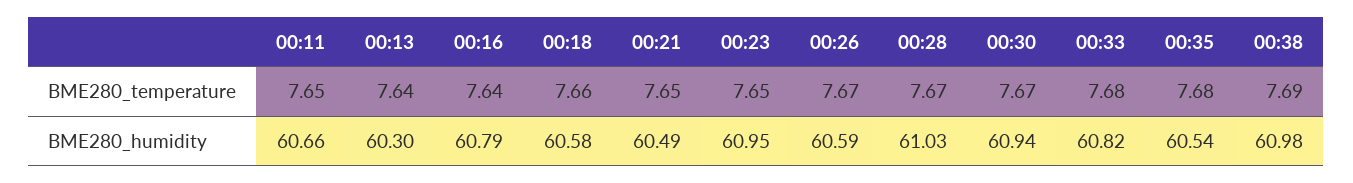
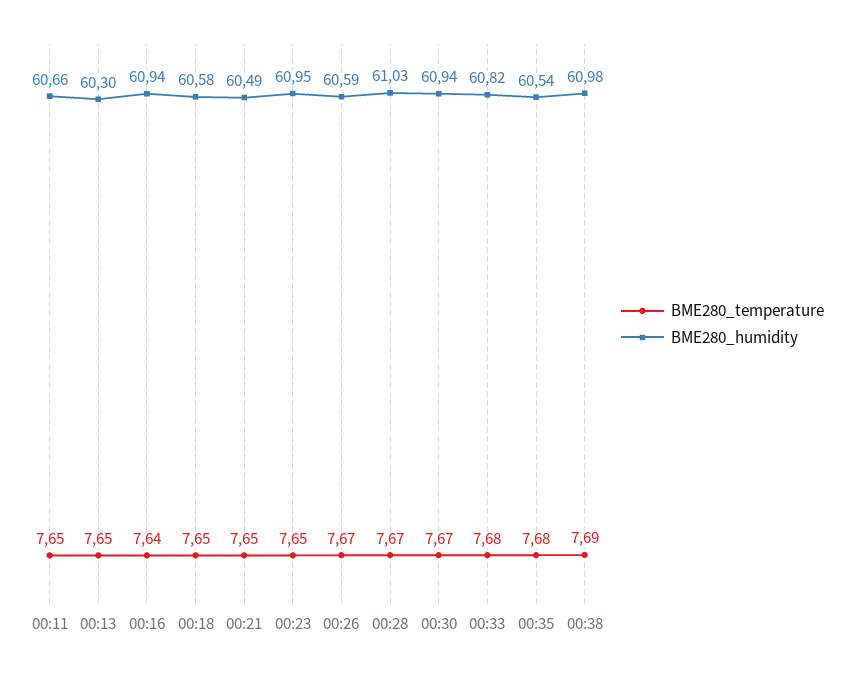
  {
    "BME280_temperature": {
      "00:11": 7.65,
-     "00:13": 7.64,
+     "00:13": 7.65,
      "00:16": 7.64,
-     "00:18": 7.66,
+     "00:18": 7.65,
      "00:21": 7.65,
      "00:23": 7.65,
      "00:26": 7.67,
      "00:28": 7.67,
      "00:30": 7.67,
      "00:33": 7.68,
      "00:35": 7.68,
      "00:38": 7.69
    },
    "BME280_humidity": {
      "00:11": 60.66,
      "00:13": 60.3,
-     "00:16": 60.79,
+     "00:16": 60.94,
      "00:18": 60.58,
      "00:21": 60.49,
      "00:23": 60.95,
      "00:26": 60.59,
      "00:28": 61.03,
      "00:30": 60.94,
      "00:33": 60.82,
      "00:35": 60.54,
      "00:38": 60.98
    }
  }

